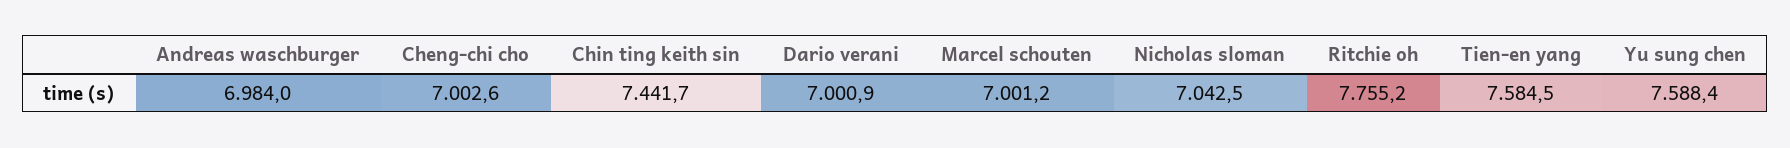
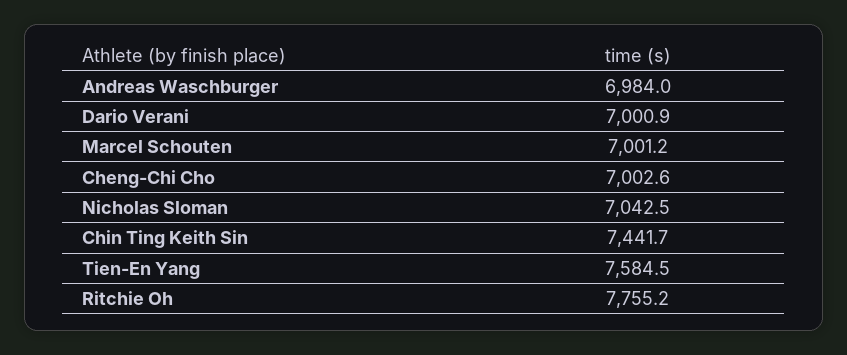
  {
    "Andreas waschburger": 6984,
    "Cheng-chi cho": 7002.6,
    "Chin ting keith sin": 7441.7,
    "Dario verani": 7000.9,
    "Marcel schouten": 7001.2,
    "Nicholas sloman": 7042.5,
    "Ritchie oh": 7755.2,
-   "Tien-en yang": 7584.5,
+   "Tien-en yang": 7584.5
-   "Yu sung chen": 7588.4
  }

